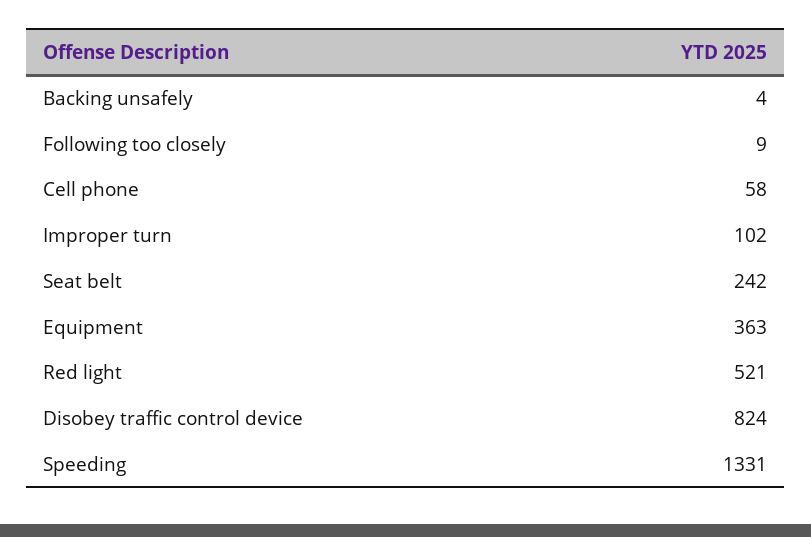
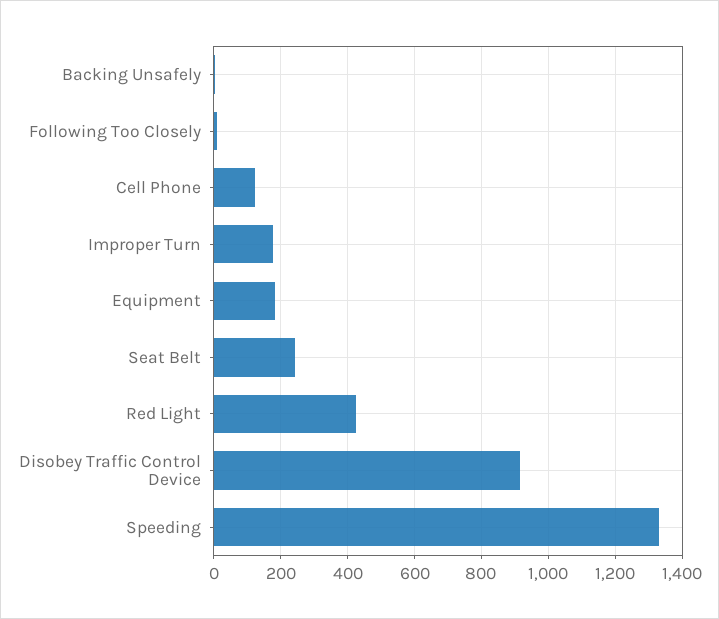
  {
    "Backing unsafely": 4,
    "Following too closely": 9,
-   "Cell phone": 58,
+   "Cell phone": 120,
-   "Improper turn": 102,
+   "Improper turn": 180,
    "Seat belt": 242,
-   "Equipment": 363,
+   "Equipment": 180,
-   "Red light": 521,
+   "Red light": 420,
-   "Disobey traffic control device": 824,
+   "Disobey traffic control device": 920,
    "Speeding": 1331
  }

